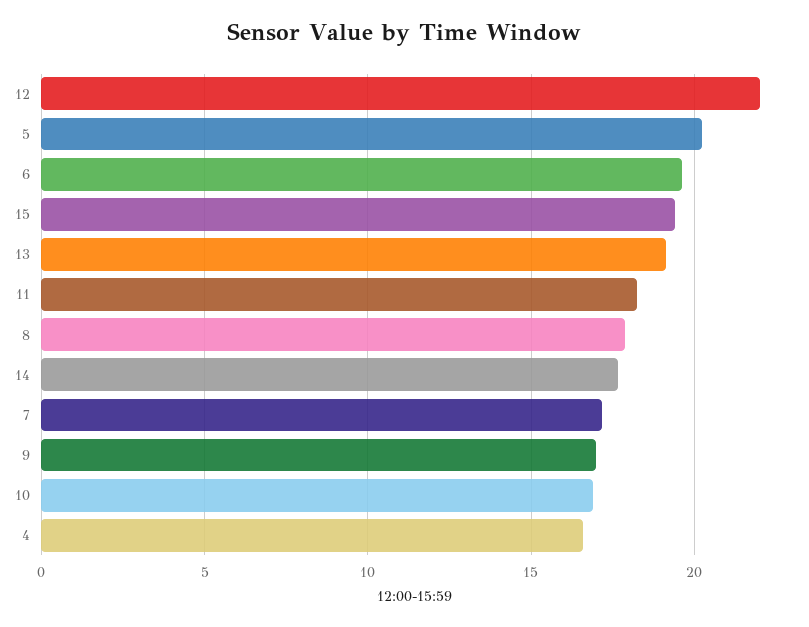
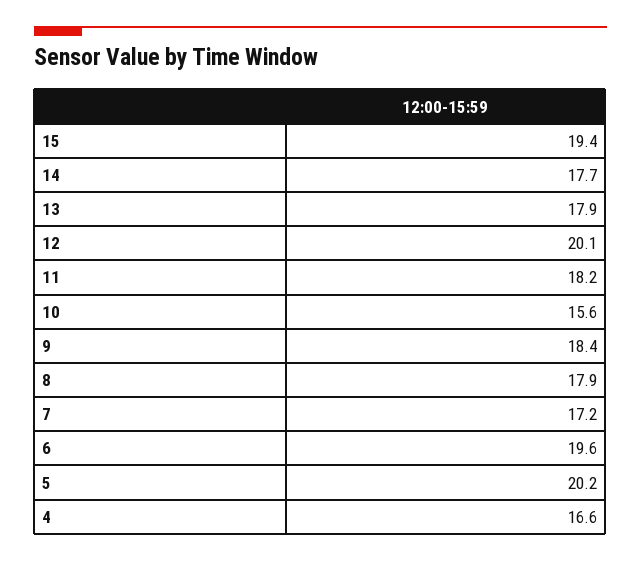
  {
-   "12": 22,
+   "12": 20.1,
    "5": 20.2,
    "6": 19.6,
    "15": 19.4,
-   "13": 19,
+   "13": 17.9,
    "11": 18.2,
    "8": 17.9,
    "14": 17.7,
    "7": 17.2,
-   "9": 17,
+   "9": 18.4,
-   "10": 17,
+   "10": 15.6,
    "4": 16.6
  }

